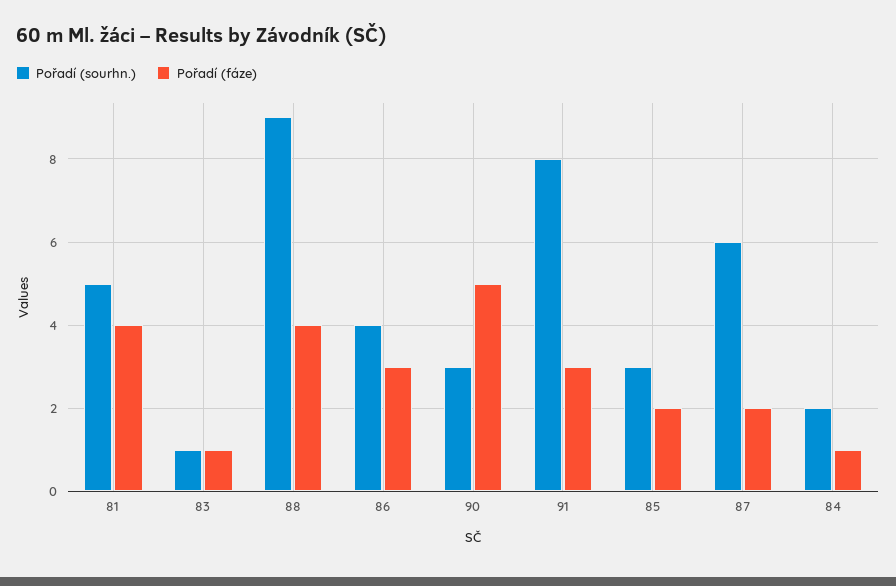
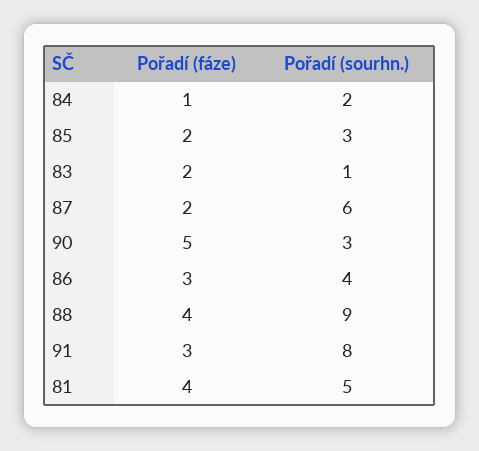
  {
    "Pořadí (sourhn.)": {
      "81": 5,
      "83": 1,
      "88": 9,
      "86": 4,
      "90": 3,
      "91": 8,
      "85": 3,
      "87": 6,
      "84": 2
    },
    "Pořadí (fáze)": {
      "81": 4,
-     "83": 1,
+     "83": 2,
      "88": 4,
      "86": 3,
      "90": 5,
      "91": 3,
      "85": 2,
      "87": 2,
      "84": 1
    }
  }

